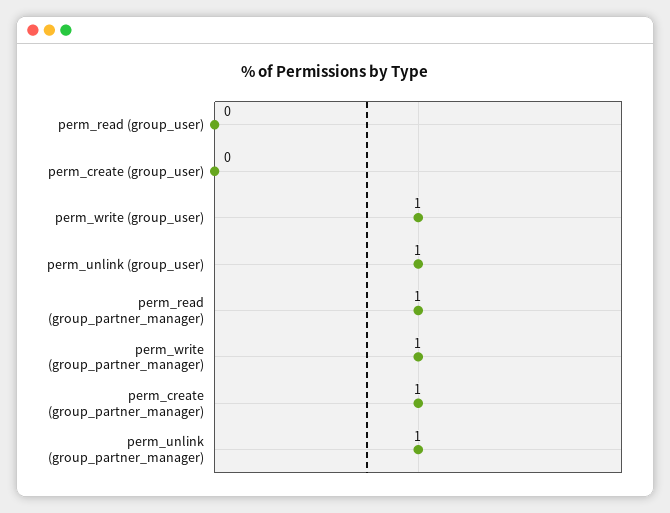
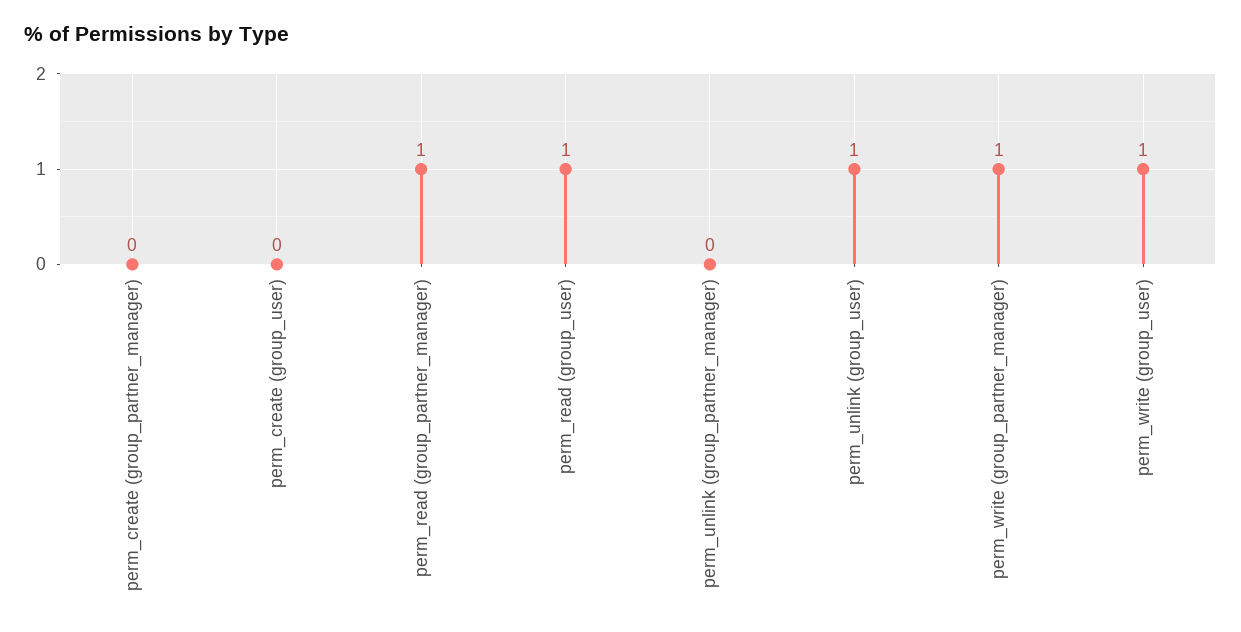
  {
-   "perm_read (group_user)": 0,
+   "perm_read (group_user)": 1,
    "perm_create (group_user)": 0,
    "perm_write (group_user)": 1,
    "perm_unlink (group_user)": 1,
    "perm_read (group_partner_manager)": 1,
    "perm_write (group_partner_manager)": 1,
-   "perm_create (group_partner_manager)": 1,
+   "perm_create (group_partner_manager)": 0,
-   "perm_unlink (group_partner_manager)": 1
+   "perm_unlink (group_partner_manager)": 0
  }

